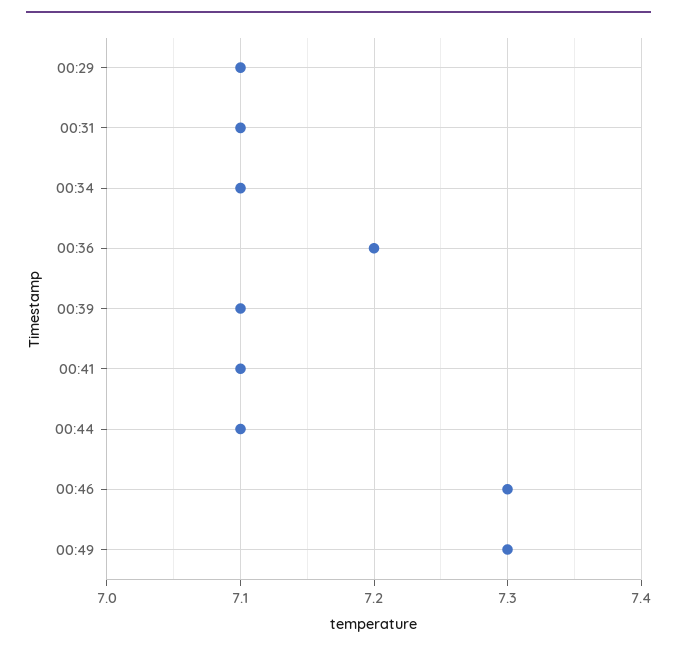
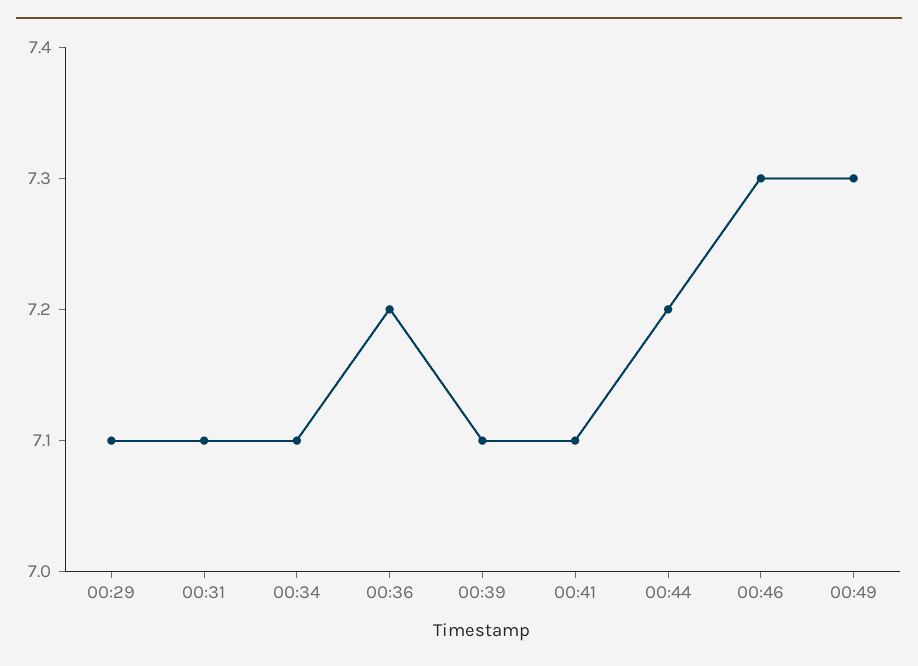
  {
    "00:29": 7.1,
    "00:31": 7.1,
    "00:34": 7.1,
    "00:36": 7.2,
    "00:39": 7.1,
    "00:41": 7.1,
-   "00:44": 7.1,
+   "00:44": 7.2,
    "00:46": 7.3,
    "00:49": 7.3
  }

